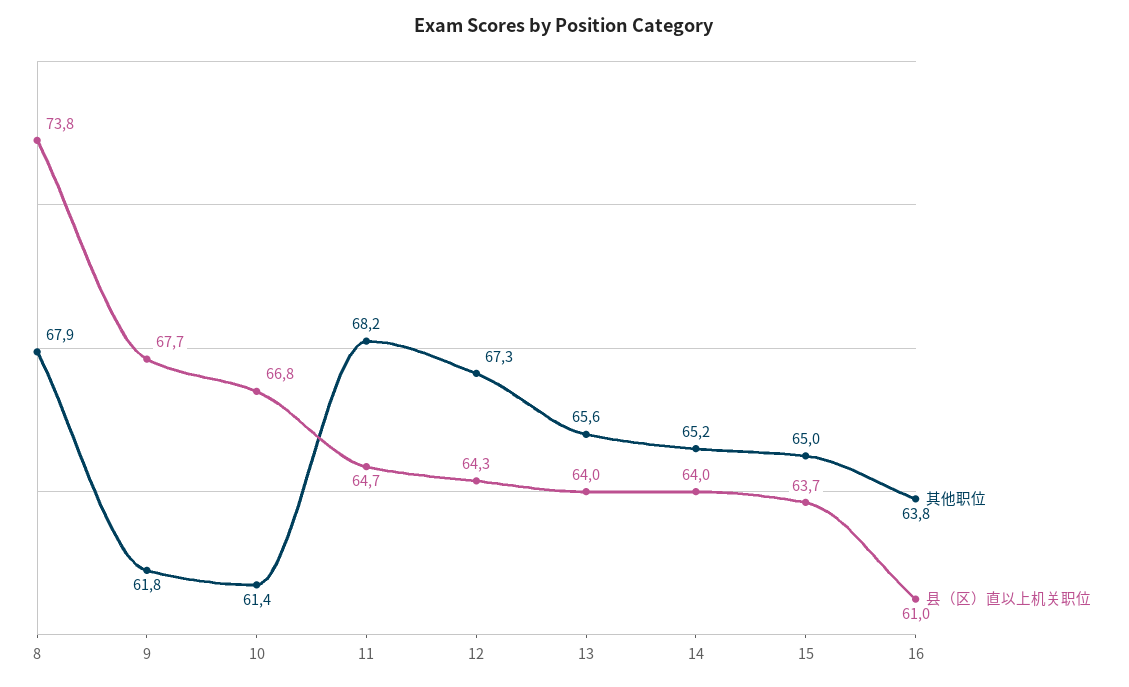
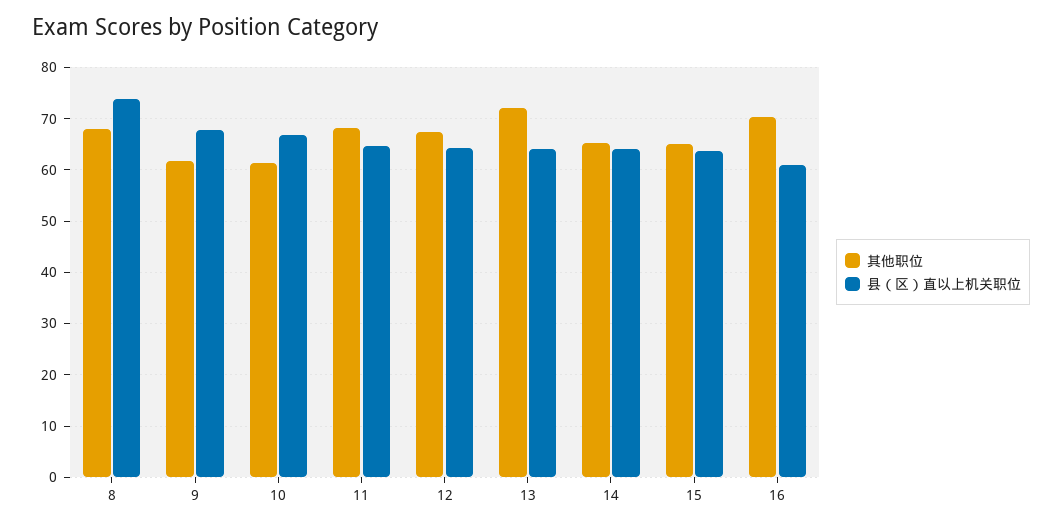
  {
    "其他职位": {
      "8": 67.9,
      "9": 61.8,
      "10": 61.4,
      "11": 68.2,
      "12": 67.3,
-     "13": 65.6,
+     "13": 72,
      "14": 65.2,
      "15": 65,
-     "16": 63.8
+     "16": 70
    },
    "县（区）直以上机关职位": {
      "8": 73.8,
      "9": 67.7,
      "10": 66.8,
      "11": 64.7,
      "12": 64.3,
      "13": 64,
      "14": 64,
      "15": 63.7,
      "16": 61
    }
  }

